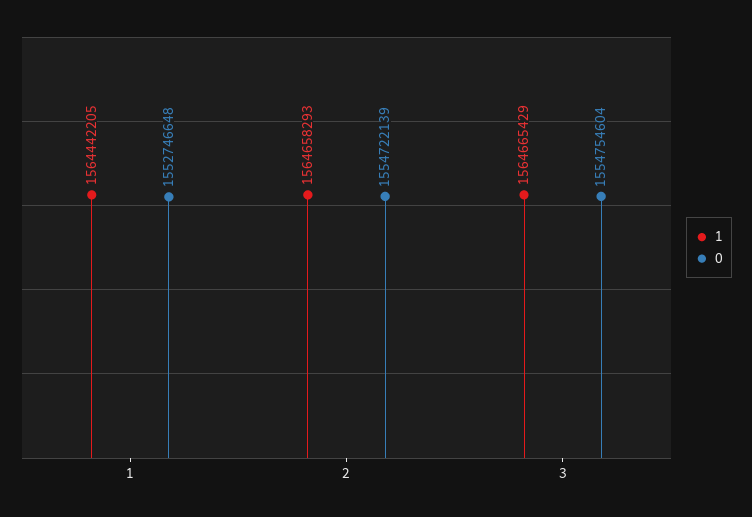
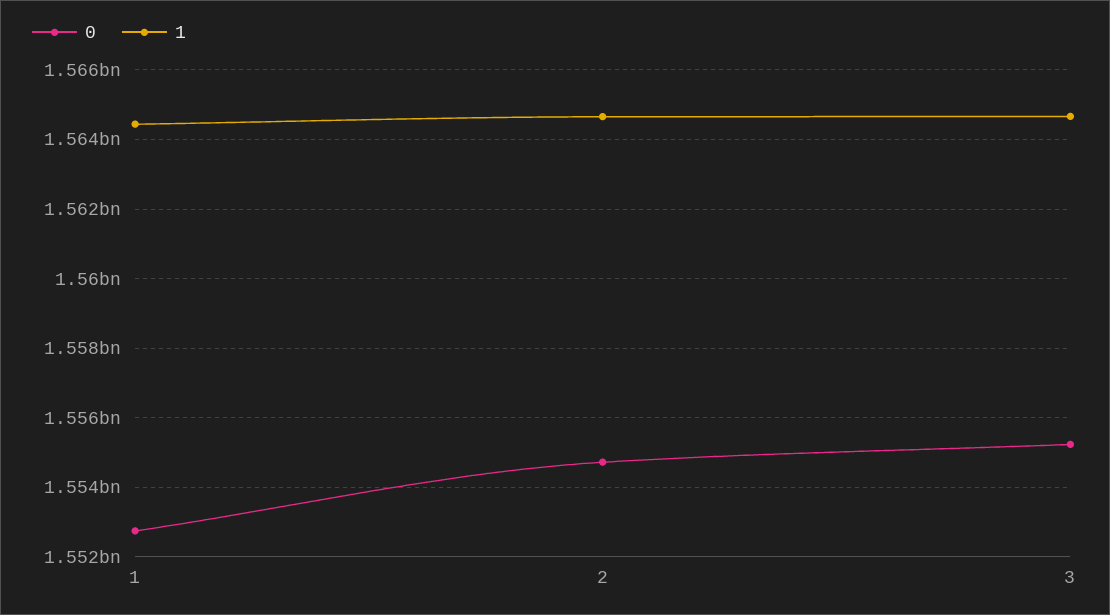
  {
    "1": {
      "1": 1564442205,
      "2": 1564658293,
      "3": 1564665429
    },
    "0": {
      "1": 1552746648,
      "2": 1554722139,
-     "3": 1554754604
+     "3": 1555200000
    }
  }

